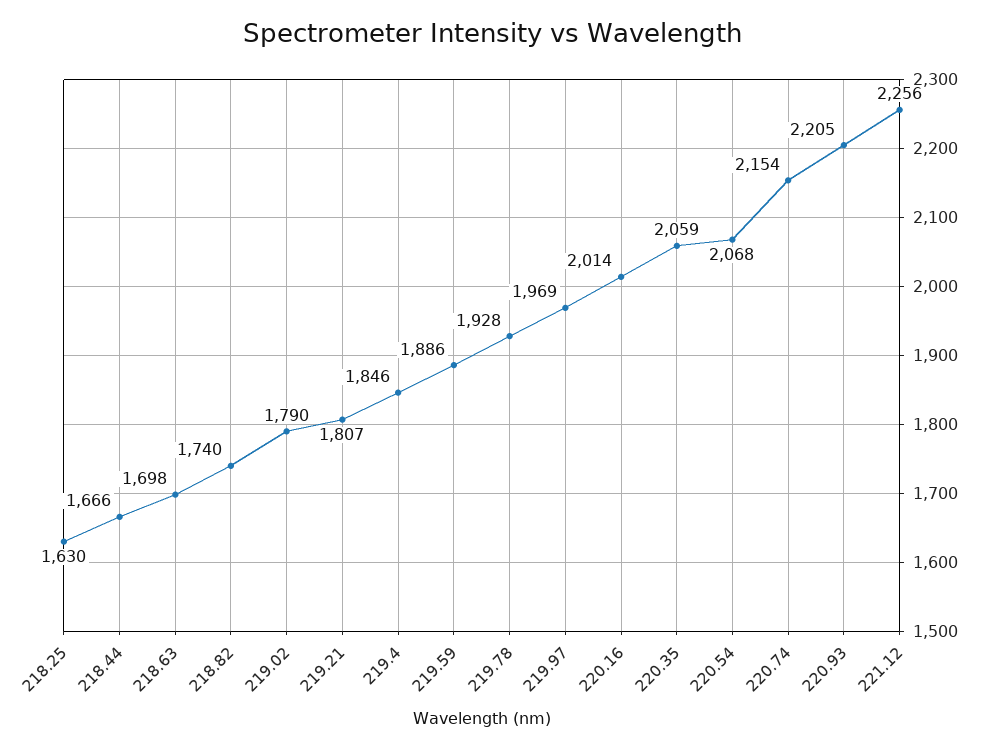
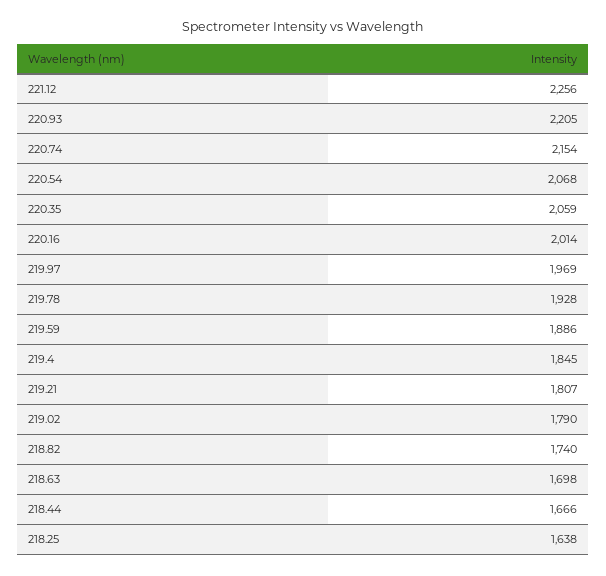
  {
-   "218.25": 1630,
+   "218.25": 1638,
    "218.44": 1666,
    "218.63": 1698,
    "218.82": 1740,
    "219.02": 1790,
    "219.21": 1807,
-   "219.4": 1846,
+   "219.4": 1845,
    "219.59": 1886,
    "219.78": 1928,
    "219.97": 1969,
    "220.16": 2014,
    "220.35": 2059,
    "220.54": 2068,
    "220.74": 2154,
    "220.93": 2205,
    "221.12": 2256
  }

